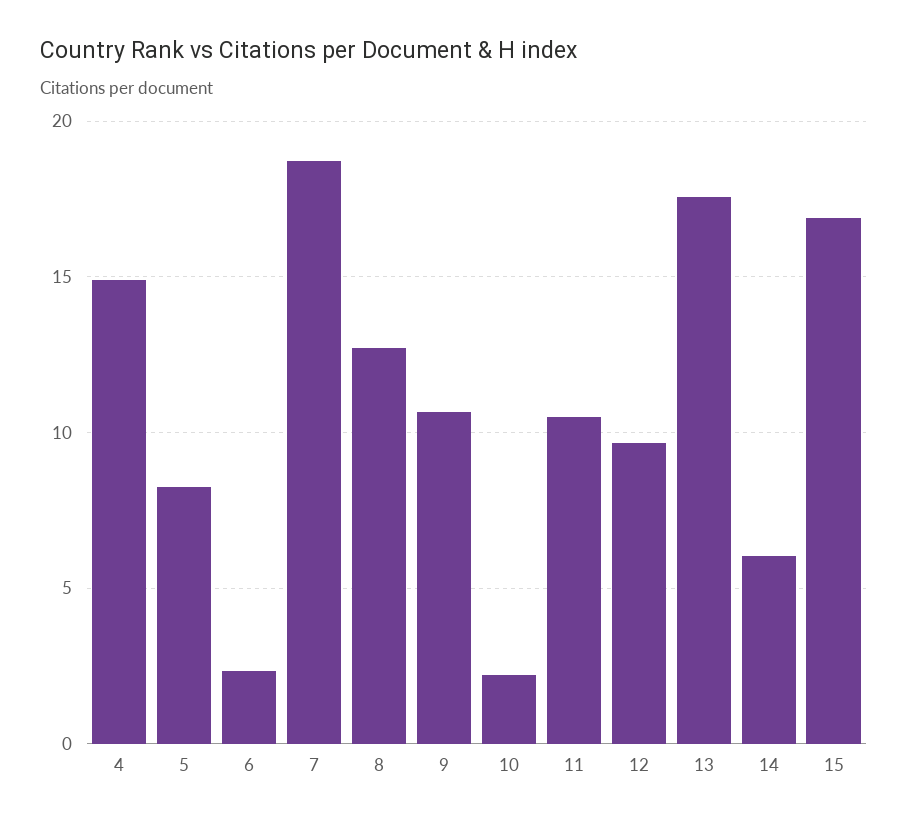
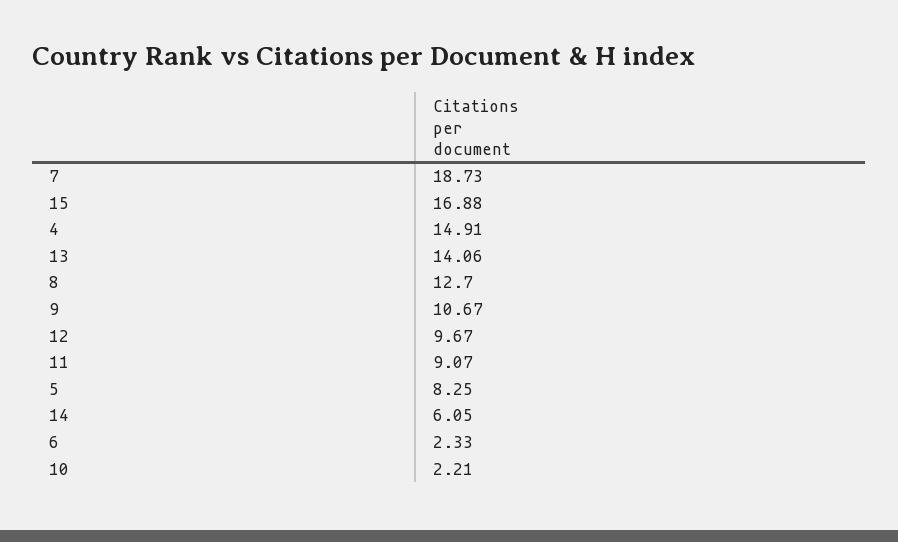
  {
    "4": 14.91,
    "5": 8.25,
    "6": 2.33,
    "7": 18.73,
    "8": 12.7,
    "9": 10.67,
    "10": 2.21,
-   "11": 10.5,
+   "11": 9.07,
    "12": 9.67,
-   "13": 17.5,
+   "13": 14.06,
    "14": 6.05,
    "15": 16.88
  }

